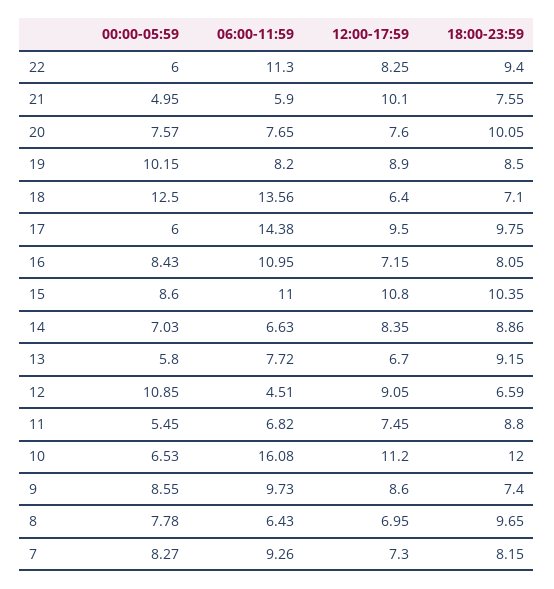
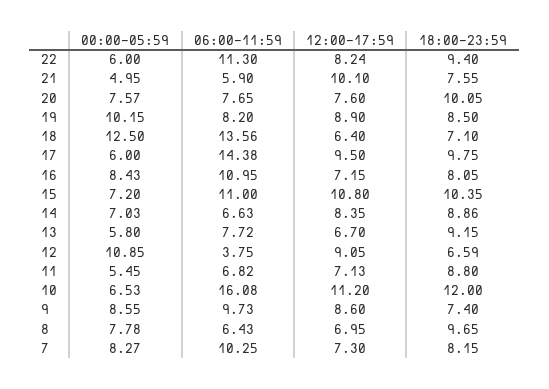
  {
    "00:00-05:59": {
      "22": 6,
      "21": 4.95,
      "20": 7.57,
      "19": 10.15,
      "18": 12.5,
      "17": 6,
      "16": 8.43,
-     "15": 8.6,
+     "15": 7.2,
      "14": 7.03,
      "13": 5.8,
      "12": 10.85,
      "11": 5.45,
      "10": 6.53,
      "9": 8.55,
      "8": 7.78,
      "7": 8.27
    },
    "06:00-11:59": {
      "22": 11.3,
      "21": 5.9,
      "20": 7.65,
      "19": 8.2,
      "18": 13.56,
      "17": 14.38,
      "16": 10.95,
      "15": 11,
      "14": 6.63,
      "13": 7.72,
-     "12": 4.51,
+     "12": 3.75,
      "11": 6.82,
      "10": 16.08,
      "9": 9.73,
      "8": 6.43,
-     "7": 9.26
+     "7": 10.25
    },
    "12:00-17:59": {
-     "22": 8.25,
+     "22": 8.24,
      "21": 10.1,
      "20": 7.6,
      "19": 8.9,
      "18": 6.4,
      "17": 9.5,
      "16": 7.15,
      "15": 10.8,
      "14": 8.35,
      "13": 6.7,
      "12": 9.05,
-     "11": 7.45,
+     "11": 7.13,
      "10": 11.2,
      "9": 8.6,
      "8": 6.95,
      "7": 7.3
    },
    "18:00-23:59": {
      "22": 9.4,
      "21": 7.55,
      "20": 10.05,
      "19": 8.5,
      "18": 7.1,
      "17": 9.75,
      "16": 8.05,
      "15": 10.35,
      "14": 8.86,
      "13": 9.15,
      "12": 6.59,
      "11": 8.8,
      "10": 12,
      "9": 7.4,
      "8": 9.65,
      "7": 8.15
    }
  }

